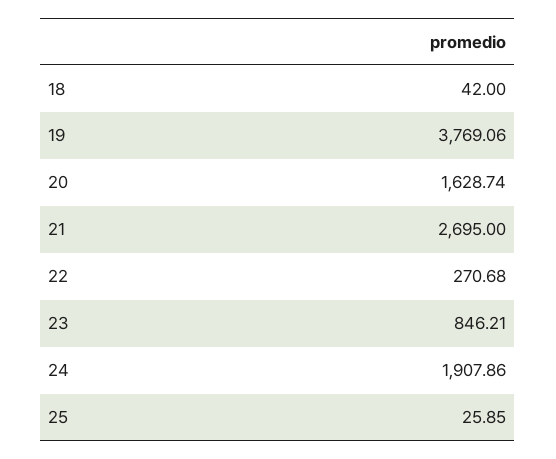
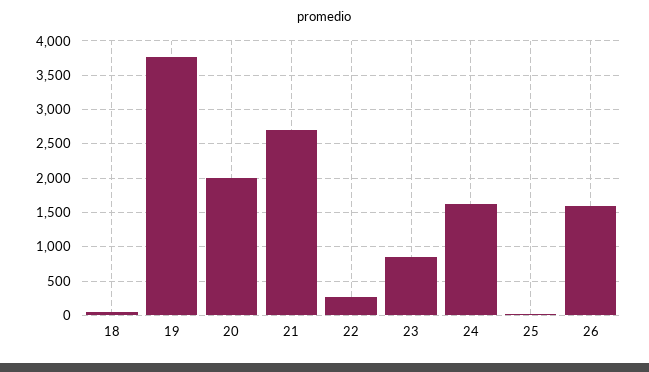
  {
    "18": 42,
    "19": 3769.06,
-   "20": 1628.74,
+   "20": 2000,
    "21": 2695,
    "22": 270.68,
    "23": 846.21,
-   "24": 1907.86,
+   "24": 1600,
-   "25": 25.85
+   "25": 25.85,
+   "26": 1600
  }

